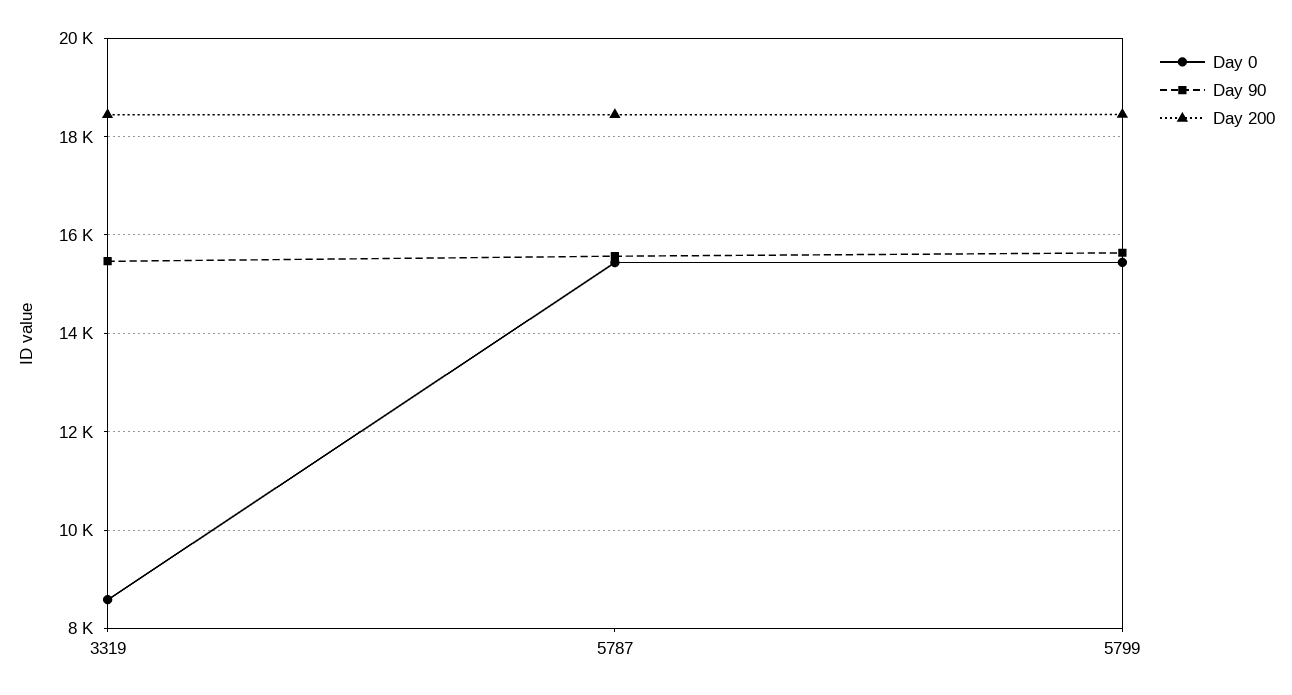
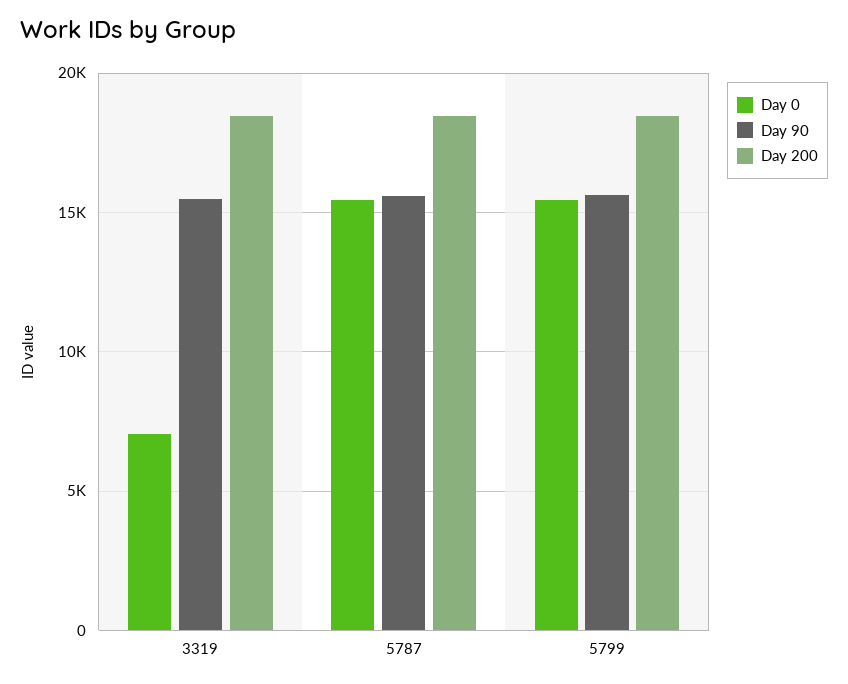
  {
    "Day 0": {
-     "3319": 8600,
+     "3319": 7000,
      "5787": 15400,
      "5799": 15400
    },
    "Day 90": {
      "3319": 15400,
      "5787": 15600,
      "5799": 15600
    },
    "Day 200": {
      "3319": 18400,
      "5787": 18400,
      "5799": 18400
    }
  }

